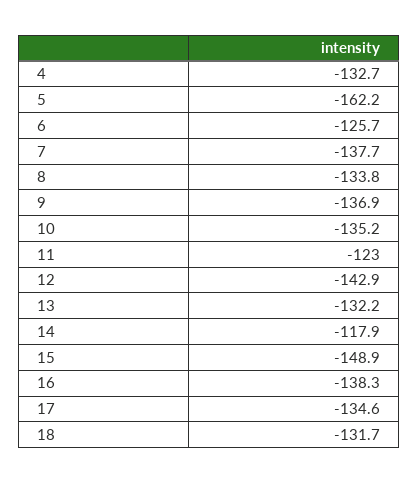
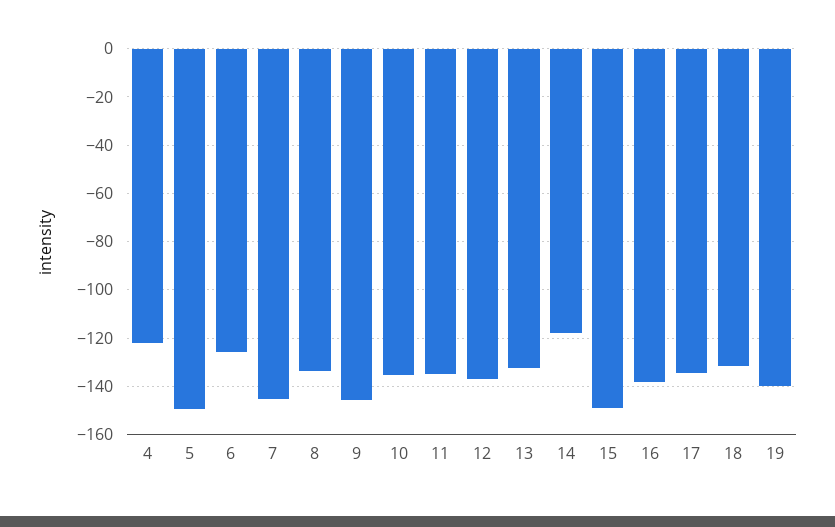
  {
-   "4": -132.7,
+   "4": -122.5,
-   "5": -162.2,
+   "5": -150,
    "6": -125.7,
-   "7": -137.7,
+   "7": -145,
    "8": -133.8,
-   "9": -136.9,
+   "9": -145,
    "10": -135.2,
-   "11": -123,
+   "11": -135,
-   "12": -142.9,
+   "12": -137.5,
    "13": -132.2,
    "14": -117.9,
    "15": -148.9,
    "16": -138.3,
    "17": -134.6,
-   "18": -131.7
+   "18": -131.7,
+   "19": -140
  }

